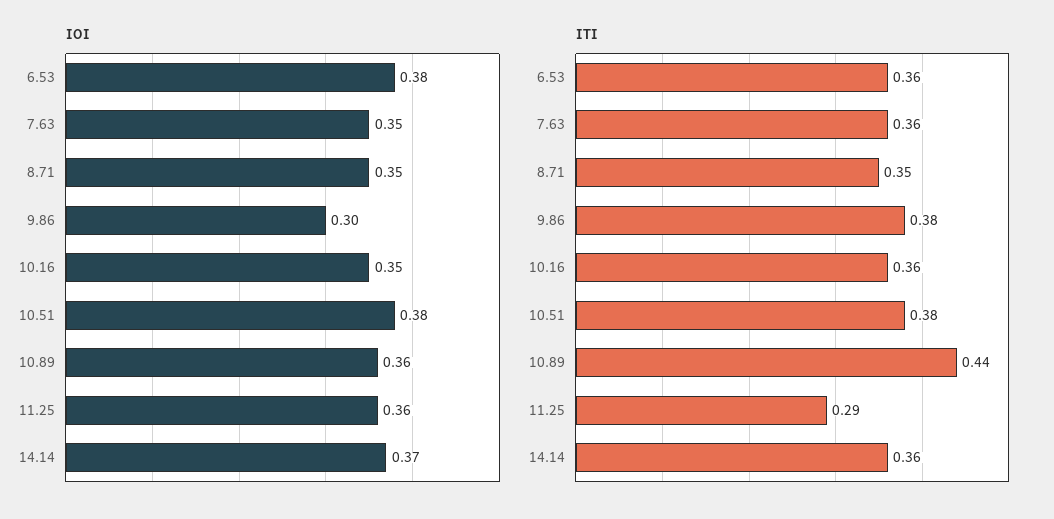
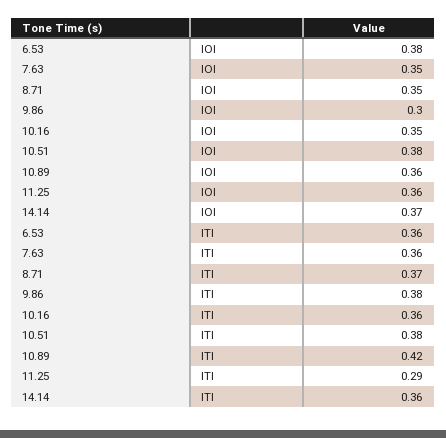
  {
    "IOI": {
      "6.53": 0.38,
      "7.63": 0.35,
      "8.71": 0.35,
      "9.86": 0.3,
      "10.16": 0.35,
      "10.51": 0.38,
      "10.89": 0.36,
      "11.25": 0.36,
      "14.14": 0.37
    },
    "ITI": {
      "6.53": 0.36,
      "7.63": 0.36,
-     "8.71": 0.35,
+     "8.71": 0.37,
      "9.86": 0.38,
      "10.16": 0.36,
      "10.51": 0.38,
-     "10.89": 0.44,
+     "10.89": 0.42,
      "11.25": 0.29,
      "14.14": 0.36
    }
  }

